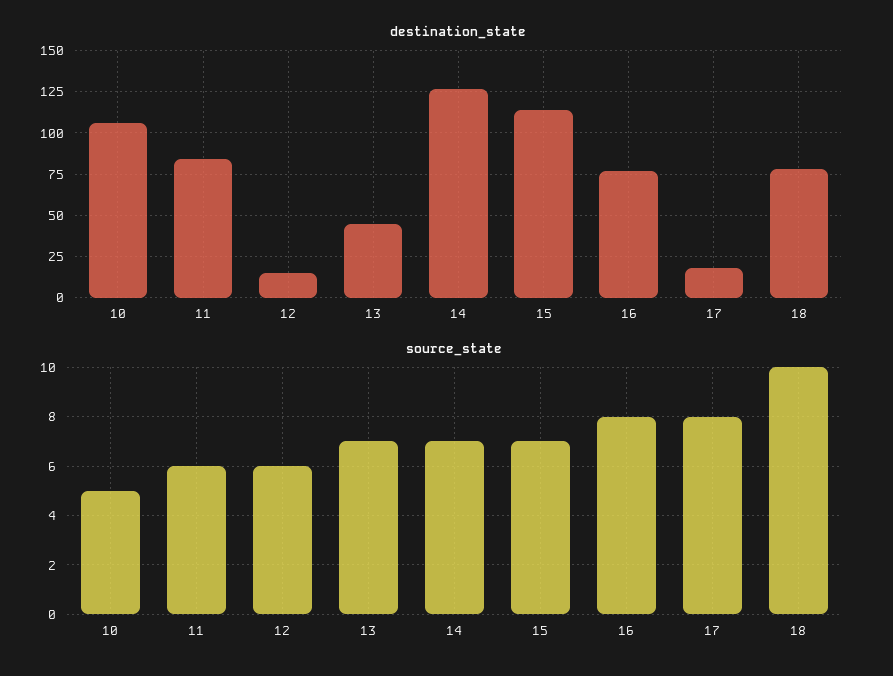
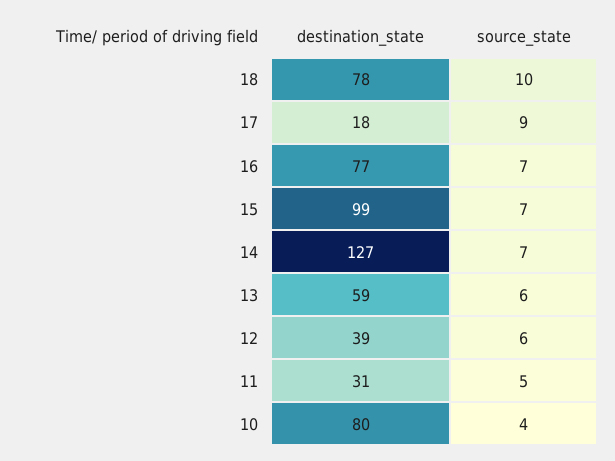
  {
    "destination_state": {
-     "10": 105,
+     "10": 80,
-     "11": 85,
+     "11": 31,
-     "12": 15,
+     "12": 39,
-     "13": 45,
+     "13": 59,
      "14": 127,
-     "15": 115,
+     "15": 99,
      "16": 77,
      "17": 18,
      "18": 78
    },
    "source_state": {
-     "10": 5,
+     "10": 4,
-     "11": 6,
+     "11": 5,
      "12": 6,
-     "13": 7,
+     "13": 6,
      "14": 7,
      "15": 7,
-     "16": 8,
+     "16": 7,
-     "17": 8,
+     "17": 9,
      "18": 10
    }
  }

